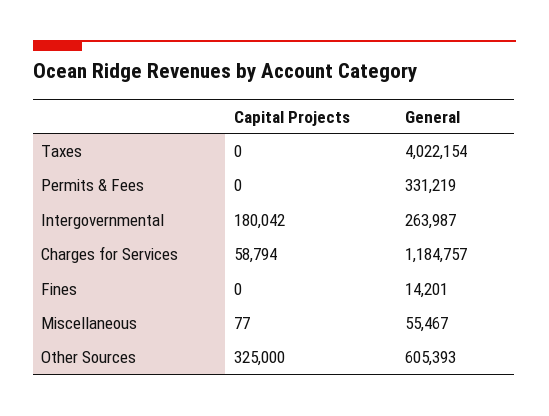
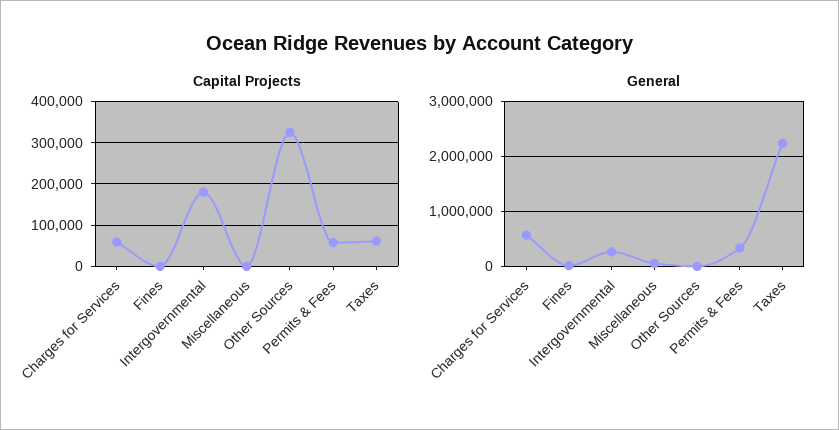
  {
    "Capital Projects": {
-     "Taxes": 0,
+     "Taxes": 60000,
-     "Permits & Fees": 0,
+     "Permits & Fees": 60000,
      "Intergovernmental": 180042,
      "Charges for Services": 58794,
      "Fines": 0,
      "Miscellaneous": 77,
      "Other Sources": 325000
    },
    "General": {
-     "Taxes": 4022154,
+     "Taxes": 2200000,
      "Permits & Fees": 331219,
      "Intergovernmental": 263987,
-     "Charges for Services": 1184757,
+     "Charges for Services": 600000,
      "Fines": 14201,
      "Miscellaneous": 55467,
-     "Other Sources": 605393
+     "Other Sources": 0
    }
  }

